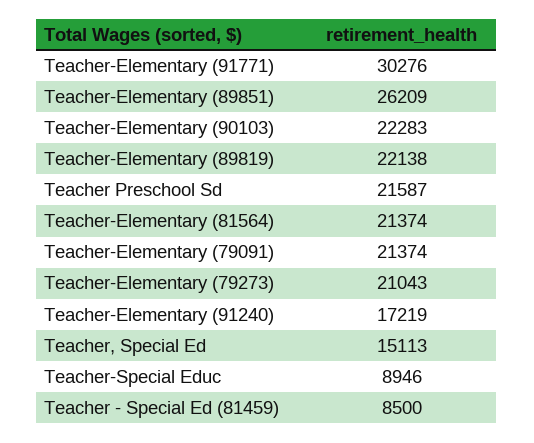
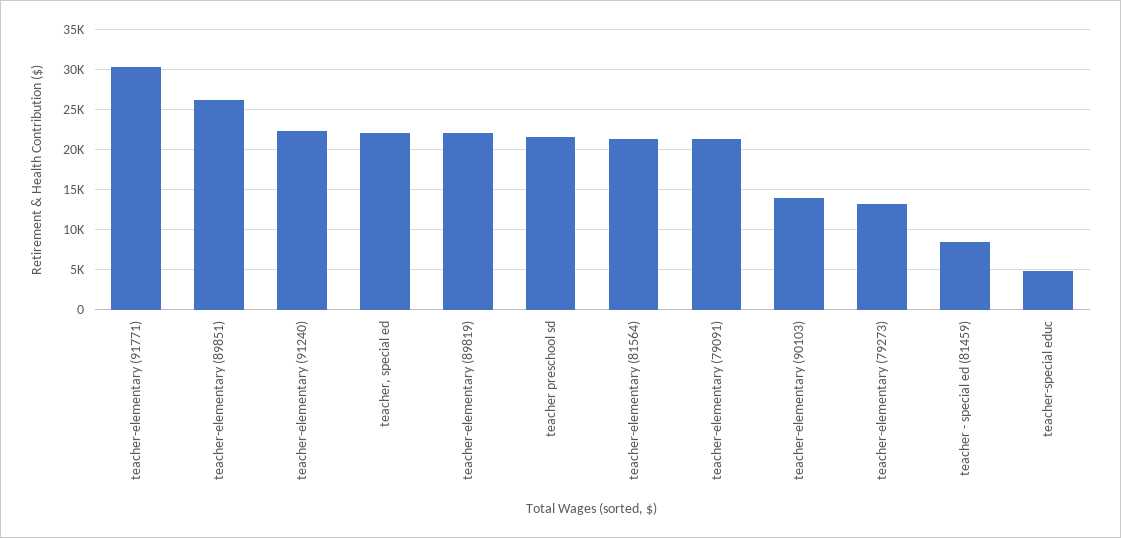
  {
    "Teacher-Elementary (91771)": 30276,
    "Teacher-Elementary (89851)": 26209,
-   "Teacher-Elementary (90103)": 22283,
+   "Teacher-Elementary (90103)": 14000,
    "Teacher-Elementary (89819)": 22138,
    "Teacher Preschool Sd": 21587,
    "Teacher-Elementary (81564)": 21374,
    "Teacher-Elementary (79091)": 21374,
-   "Teacher-Elementary (79273)": 21043,
+   "Teacher-Elementary (79273)": 13000,
-   "Teacher-Elementary (91240)": 17219,
+   "Teacher-Elementary (91240)": 22000,
-   "Teacher, Special Ed": 15113,
+   "Teacher, Special Ed": 22000,
-   "Teacher-Special Educ": 8946,
+   "Teacher-Special Educ": 5000,
    "Teacher - Special Ed (81459)": 8500
  }

